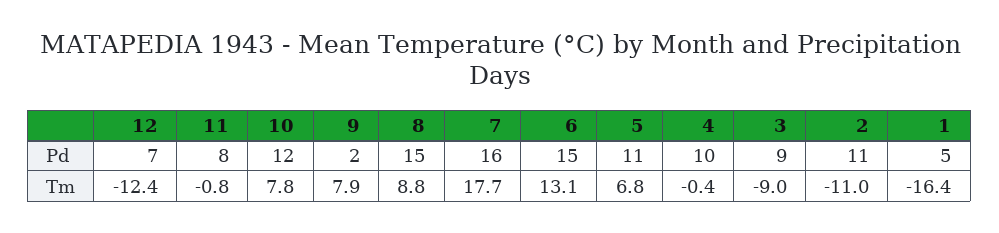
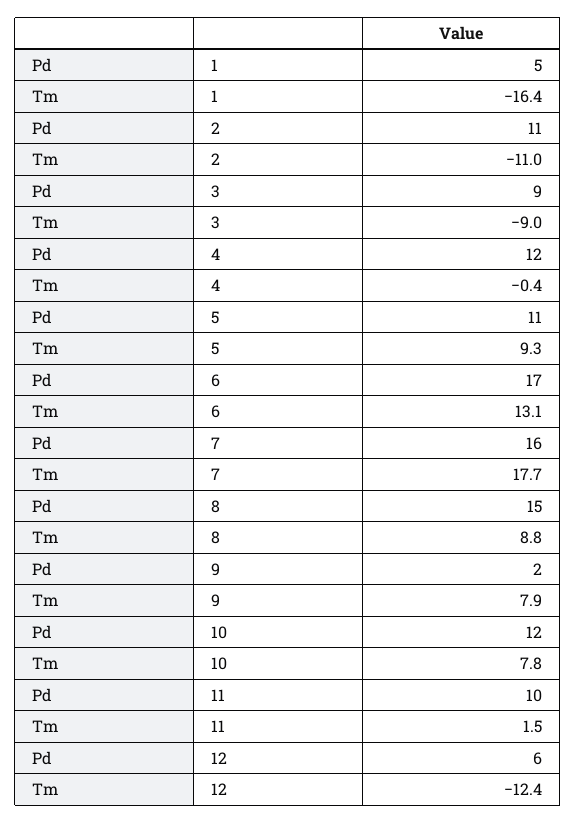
  {
    "12": {
-     "Pd": 7,
+     "Pd": 6,
      "Tm": -12.4
    },
    "11": {
-     "Pd": 8,
+     "Pd": 10,
-     "Tm": -0.8
+     "Tm": 1.5
    },
    "10": {
      "Pd": 12,
      "Tm": 7.8
    },
    "9": {
      "Pd": 2,
      "Tm": 7.9
    },
    "8": {
      "Pd": 15,
      "Tm": 8.8
    },
    "7": {
      "Pd": 16,
      "Tm": 17.7
    },
    "6": {
-     "Pd": 15,
+     "Pd": 17,
      "Tm": 13.1
    },
    "5": {
      "Pd": 11,
-     "Tm": 6.8
+     "Tm": 9.3
    },
    "4": {
-     "Pd": 10,
+     "Pd": 12,
      "Tm": -0.4
    },
    "3": {
      "Pd": 9,
      "Tm": -9
    },
    "2": {
      "Pd": 11,
      "Tm": -11
    },
    "1": {
      "Pd": 5,
      "Tm": -16.4
    }
  }

